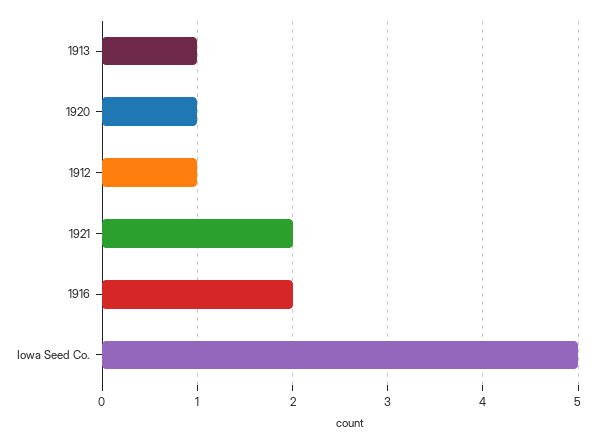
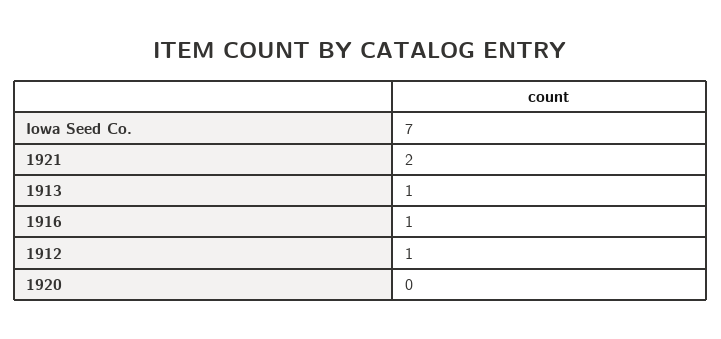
  {
    "1913": 1,
-   "1920": 1,
+   "1920": 0,
    "1912": 1,
    "1921": 2,
-   "1916": 2,
+   "1916": 1,
-   "Iowa Seed Co.": 5
+   "Iowa Seed Co.": 7
  }

